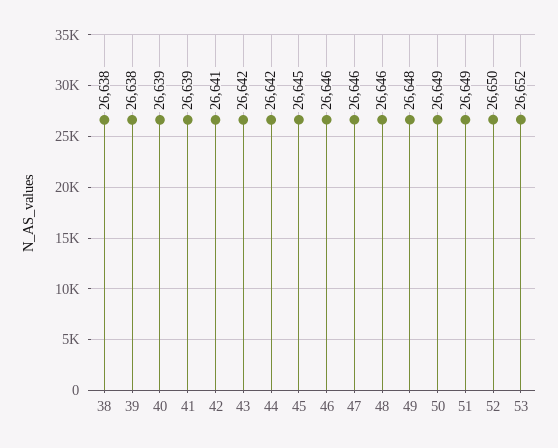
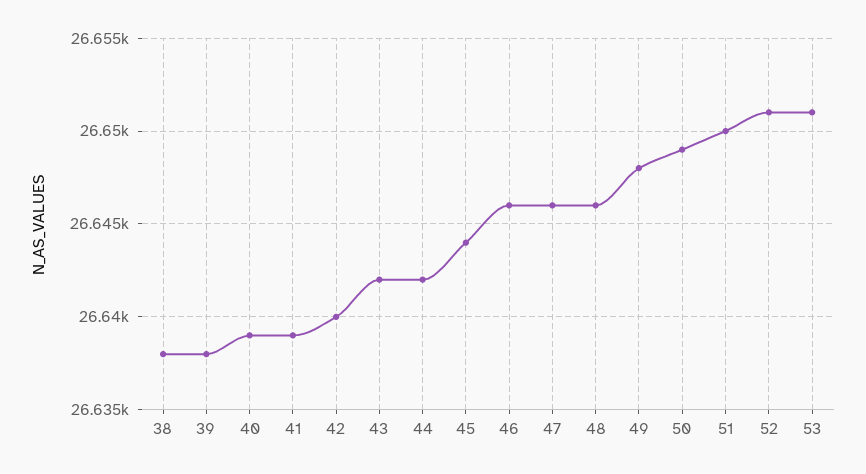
  {
    "38": 26638,
    "39": 26638,
    "40": 26639,
    "41": 26639,
-   "42": 26641,
+   "42": 26640,
    "43": 26642,
    "44": 26642,
-   "45": 26645,
+   "45": 26644,
    "46": 26646,
    "47": 26646,
    "48": 26646,
    "49": 26648,
    "50": 26649,
-   "51": 26649,
+   "51": 26650,
-   "52": 26650,
+   "52": 26651,
-   "53": 26652
+   "53": 26651
  }

